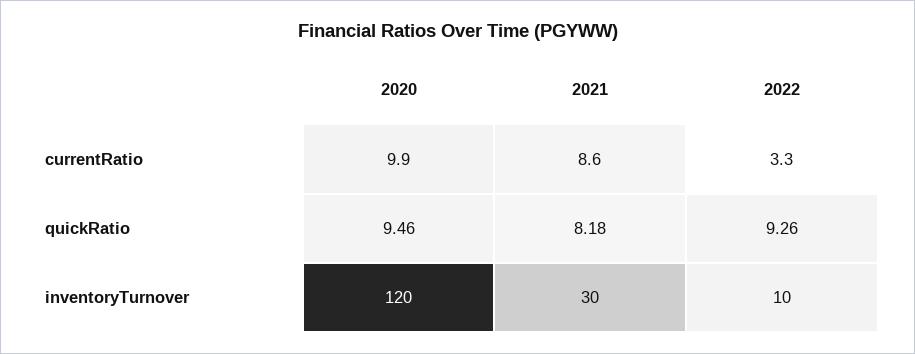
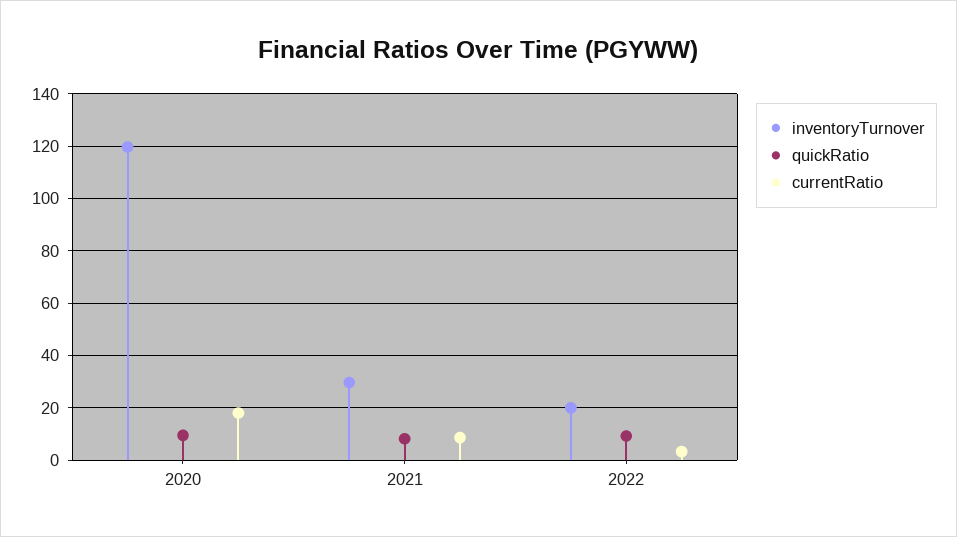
  {
    "currentRatio": {
-     "2020": 9.9,
+     "2020": 17.5,
      "2021": 8.6,
      "2022": 3.3
    },
    "quickRatio": {
      "2020": 9.46,
      "2021": 8.18,
      "2022": 9.26
    },
    "inventoryTurnover": {
      "2020": 120,
      "2021": 30,
-     "2022": 10
+     "2022": 20
    }
  }

